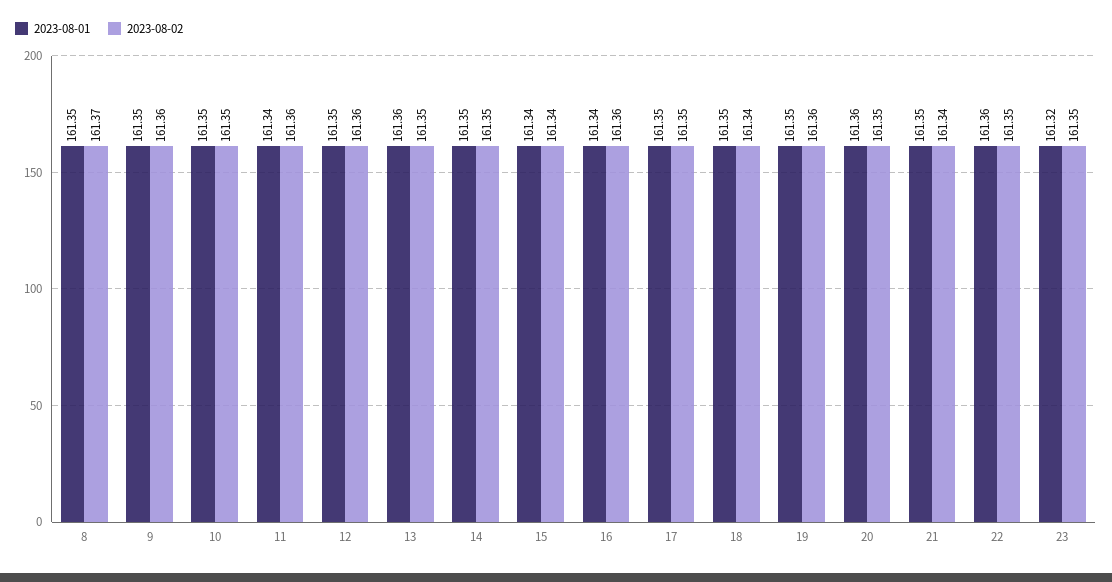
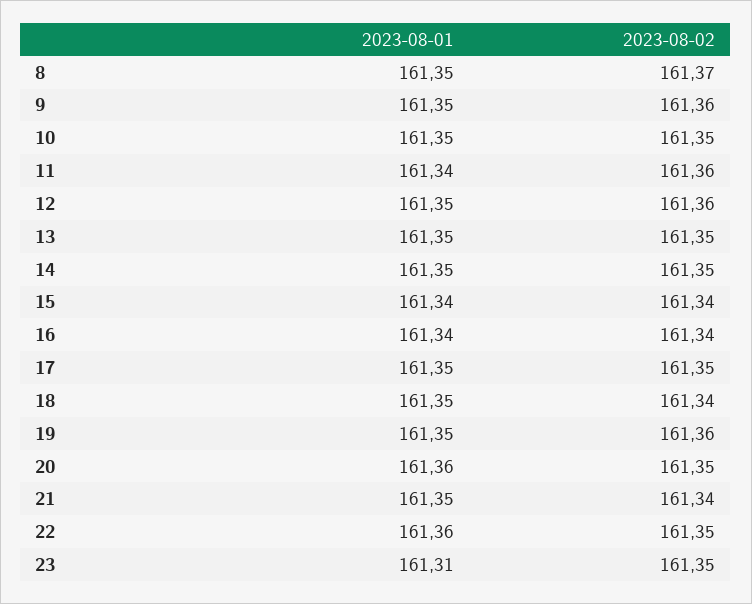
  {
    "2023-08-01": {
      "8": 161.35,
      "9": 161.35,
      "10": 161.35,
      "11": 161.34,
      "12": 161.35,
-     "13": 161.36,
+     "13": 161.35,
      "14": 161.35,
      "15": 161.34,
      "16": 161.34,
      "17": 161.35,
      "18": 161.35,
      "19": 161.35,
      "20": 161.36,
      "21": 161.35,
      "22": 161.36,
-     "23": 161.32
+     "23": 161.31
    },
    "2023-08-02": {
      "8": 161.37,
      "9": 161.36,
      "10": 161.35,
      "11": 161.36,
      "12": 161.36,
      "13": 161.35,
      "14": 161.35,
      "15": 161.34,
-     "16": 161.36,
+     "16": 161.34,
      "17": 161.35,
      "18": 161.34,
      "19": 161.36,
      "20": 161.35,
      "21": 161.34,
      "22": 161.35,
      "23": 161.35
    }
  }

